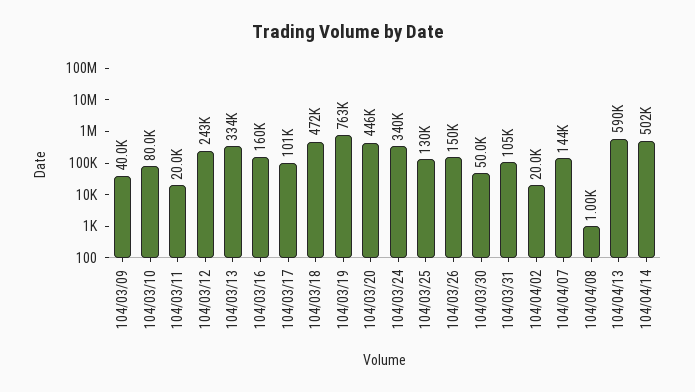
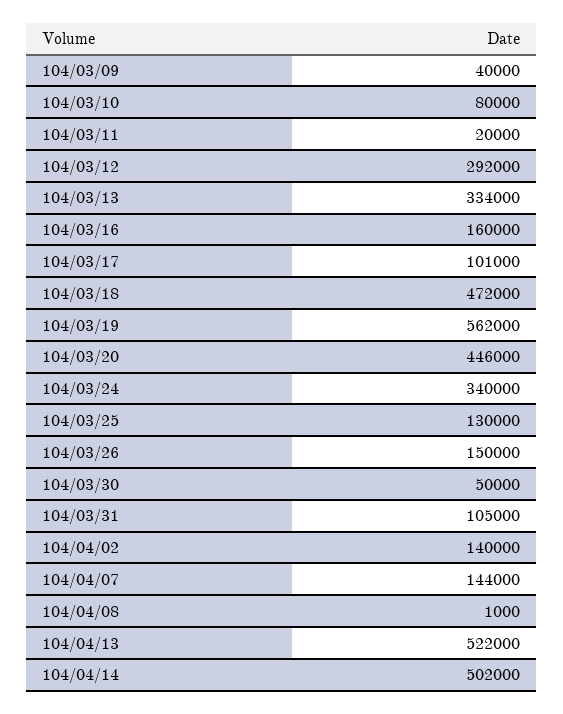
  {
    "104/03/09": 40000,
    "104/03/10": 80000,
    "104/03/11": 20000,
-   "104/03/12": 243000,
+   "104/03/12": 292000,
    "104/03/13": 334000,
    "104/03/16": 160000,
    "104/03/17": 101000,
    "104/03/18": 472000,
-   "104/03/19": 763000,
+   "104/03/19": 562000,
    "104/03/20": 446000,
    "104/03/24": 340000,
    "104/03/25": 130000,
    "104/03/26": 150000,
    "104/03/30": 50000,
    "104/03/31": 105000,
-   "104/04/02": 20000,
+   "104/04/02": 140000,
    "104/04/07": 144000,
    "104/04/08": 1000,
-   "104/04/13": 590000,
+   "104/04/13": 522000,
    "104/04/14": 502000
  }

